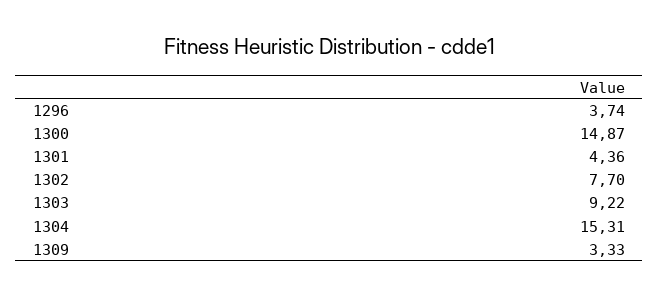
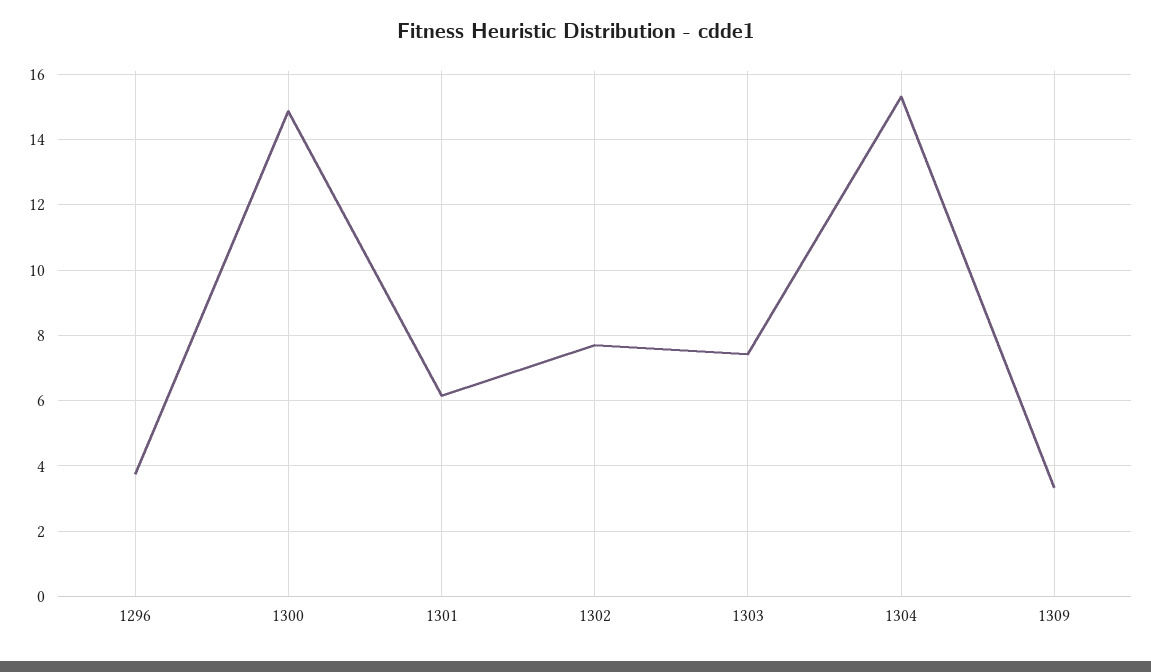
  {
    "1296": 3.74,
    "1300": 14.87,
-   "1301": 4.36,
+   "1301": 6.2,
    "1302": 7.7,
-   "1303": 9.22,
+   "1303": 7.4,
    "1304": 15.31,
    "1309": 3.33
  }

